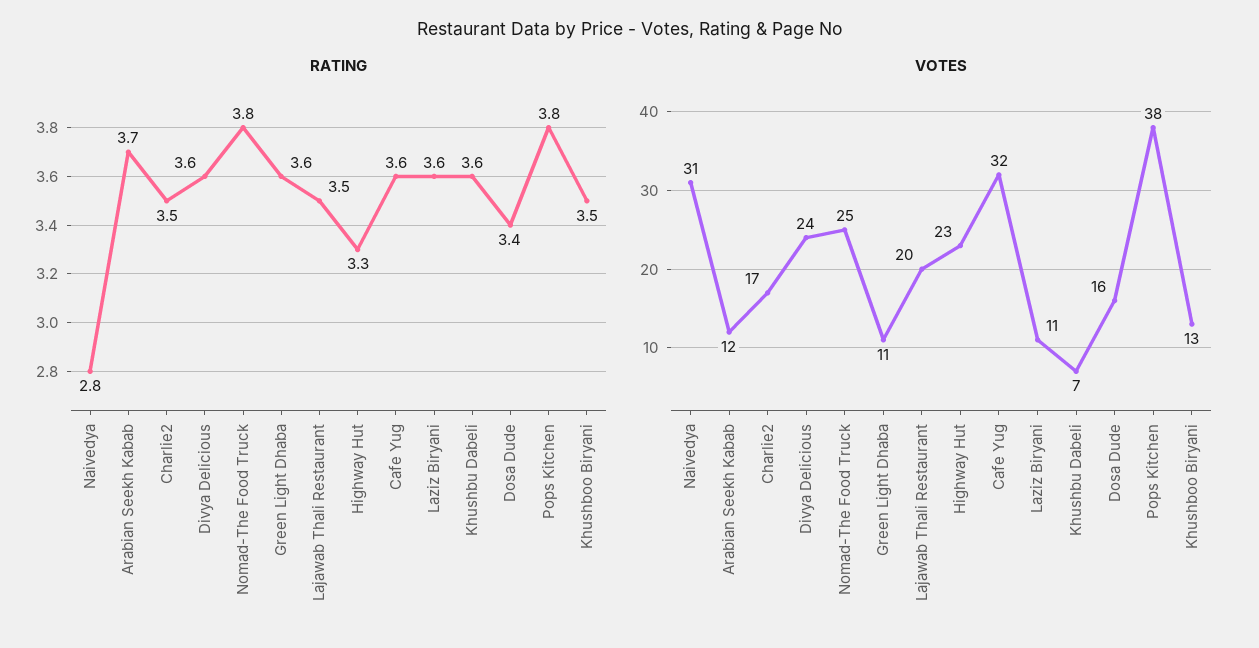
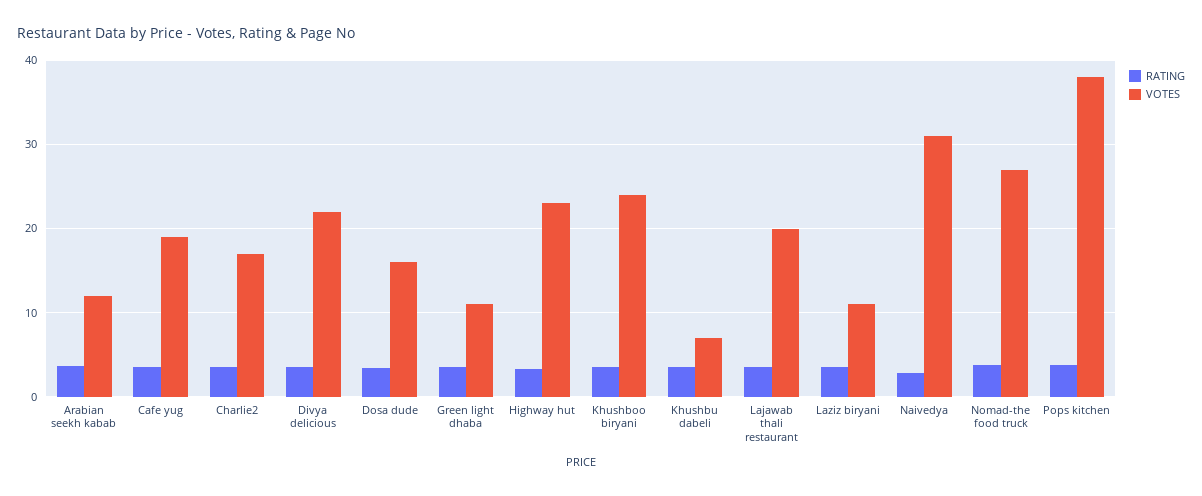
  {
    "RATING": {
      "Naivedya": 2.8,
      "Arabian Seekh Kabab": 3.7,
      "Charlie2": 3.5,
      "Divya Delicious": 3.6,
      "Nomad-The Food Truck": 3.8,
      "Green Light Dhaba": 3.6,
      "Lajawab Thali Restaurant": 3.5,
      "Highway Hut": 3.3,
      "Cafe Yug": 3.6,
      "Laziz Biryani": 3.6,
      "Khushbu Dabeli": 3.6,
      "Dosa Dude": 3.4,
      "Pops Kitchen": 3.8,
      "Khushboo Biryani": 3.5
    },
    "VOTES": {
      "Naivedya": 31,
      "Arabian Seekh Kabab": 12,
      "Charlie2": 17,
-     "Divya Delicious": 24,
+     "Divya Delicious": 22,
-     "Nomad-The Food Truck": 25,
+     "Nomad-The Food Truck": 27,
      "Green Light Dhaba": 11,
      "Lajawab Thali Restaurant": 20,
      "Highway Hut": 23,
-     "Cafe Yug": 32,
+     "Cafe Yug": 19,
      "Laziz Biryani": 11,
      "Khushbu Dabeli": 7,
      "Dosa Dude": 16,
      "Pops Kitchen": 38,
-     "Khushboo Biryani": 13
+     "Khushboo Biryani": 24
    }
  }

